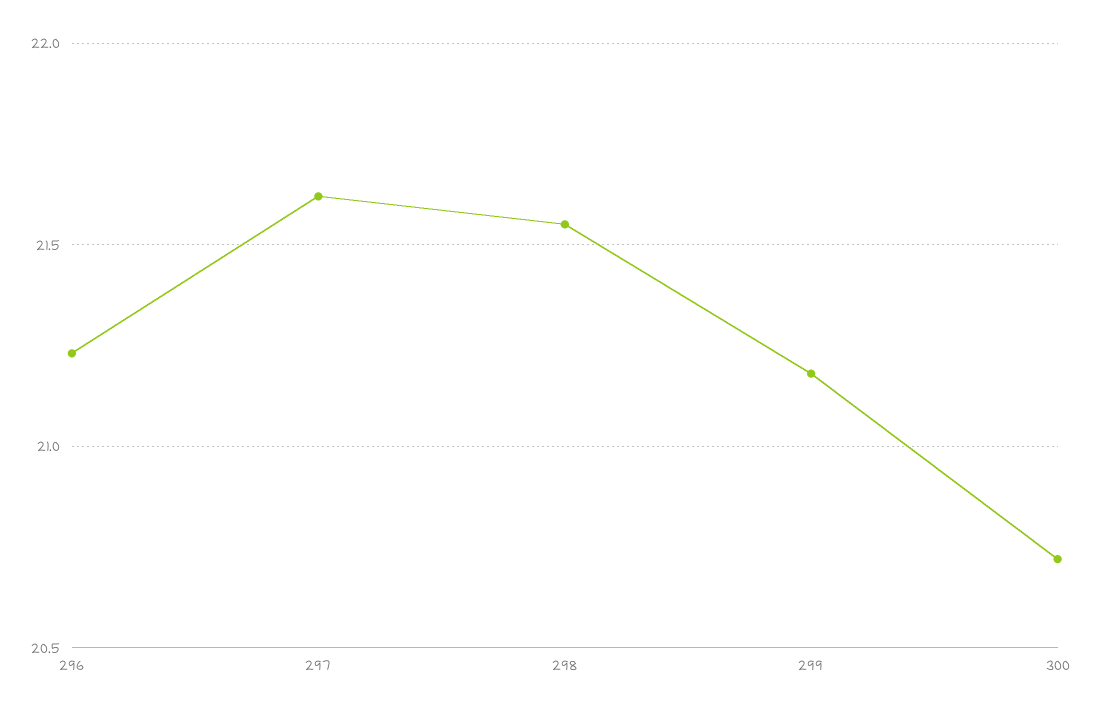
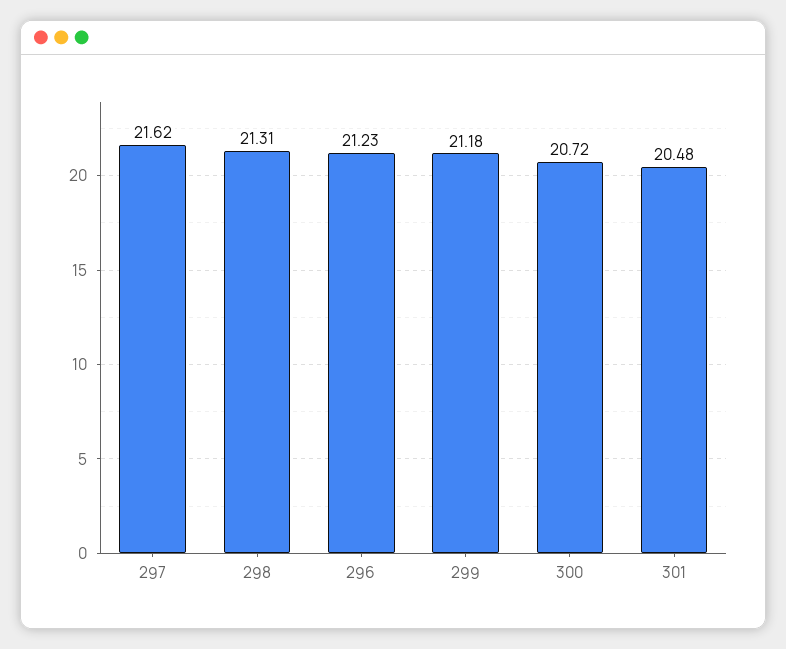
  {
    "296": 21.23,
    "297": 21.62,
-   "298": 21.55,
+   "298": 21.31,
    "299": 21.18,
-   "300": 20.72
+   "300": 20.72,
+   "301": 20.48
  }

